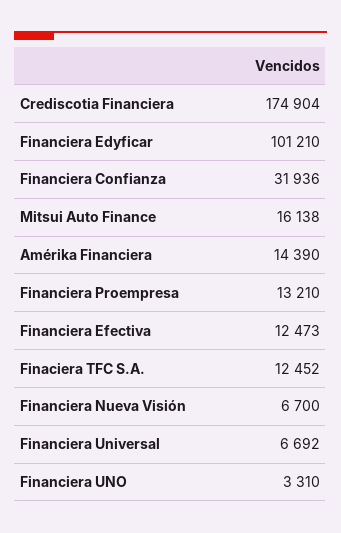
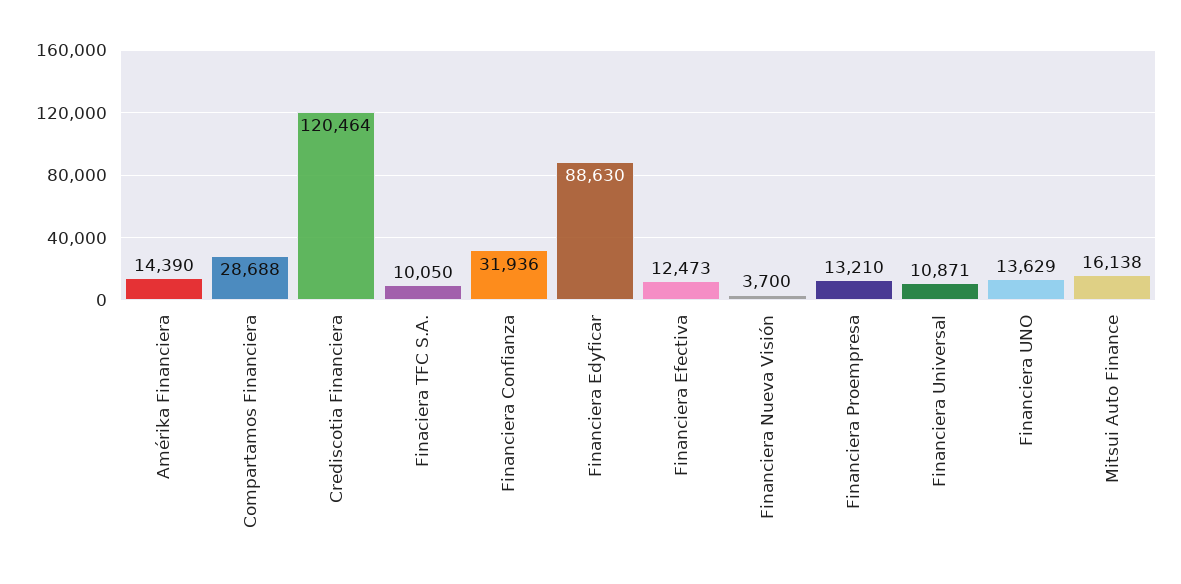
  {
-   "Crediscotia Financiera": 174904,
+   "Crediscotia Financiera": 120464,
-   "Financiera Edyficar": 101210,
+   "Financiera Edyficar": 88630,
    "Financiera Confianza": 31936,
    "Mitsui Auto Finance": 16138,
    "Amérika Financiera": 14390,
    "Financiera Proempresa": 13210,
    "Financiera Efectiva": 12473,
-   "Finaciera TFC S.A.": 12452,
+   "Finaciera TFC S.A.": 10050,
-   "Financiera Nueva Visión": 6700,
+   "Financiera Nueva Visión": 3700,
-   "Financiera Universal": 6692,
+   "Financiera Universal": 10871,
-   "Financiera UNO": 3310
+   "Financiera UNO": 13629,
+   "Compartamos Financiera": 28688
  }

